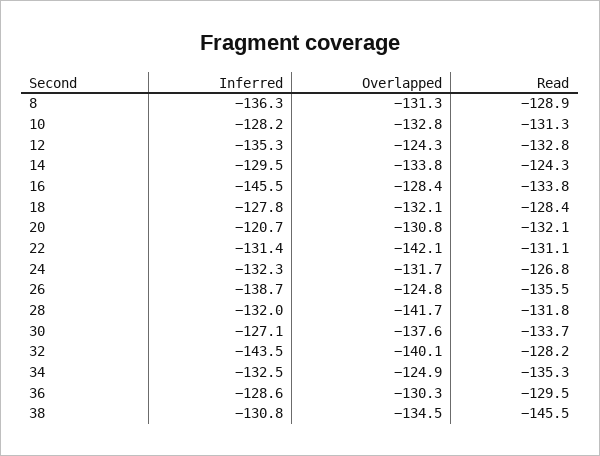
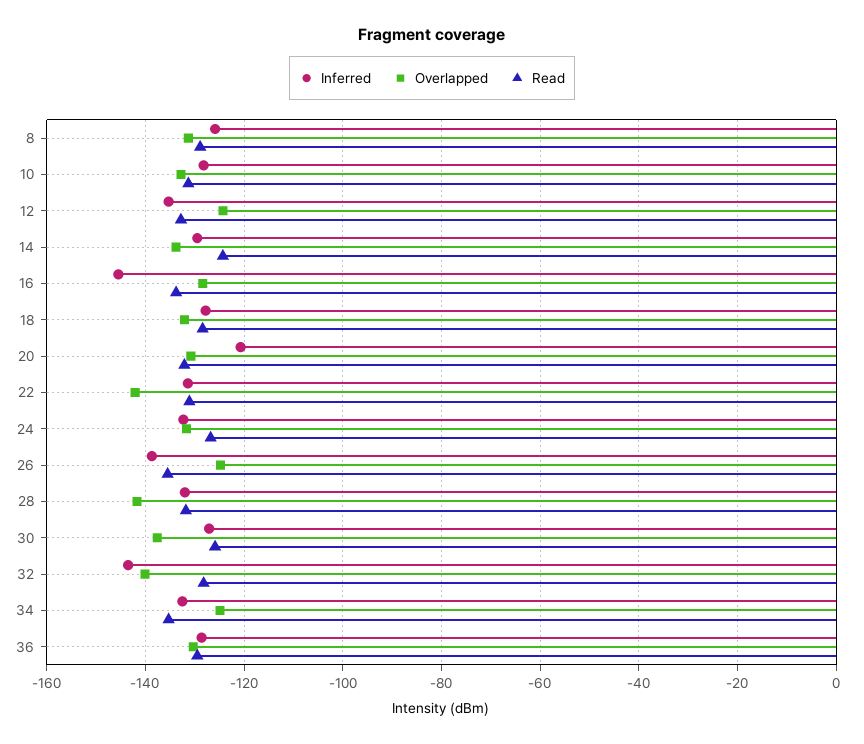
  {
    "Inferred": {
-     "8": -136.3,
+     "8": -126,
      "10": -128.2,
      "12": -135.3,
      "14": -129.5,
      "16": -145.5,
      "18": -127.8,
      "20": -120.7,
      "22": -131.4,
      "24": -132.3,
      "26": -138.7,
      "28": -132,
      "30": -127.1,
      "32": -143.5,
      "34": -132.5,
-     "36": -128.6,
+     "36": -128.6
-     "38": -130.8
    },
    "Overlapped": {
      "8": -131.3,
      "10": -132.8,
      "12": -124.3,
      "14": -133.8,
      "16": -128.4,
      "18": -132.1,
      "20": -130.8,
      "22": -142.1,
      "24": -131.7,
      "26": -124.8,
      "28": -141.7,
      "30": -137.6,
      "32": -140.1,
      "34": -124.9,
-     "36": -130.3,
+     "36": -130.3
-     "38": -134.5
    },
    "Read": {
      "8": -128.9,
      "10": -131.3,
      "12": -132.8,
      "14": -124.3,
      "16": -133.8,
      "18": -128.4,
      "20": -132.1,
      "22": -131.1,
      "24": -126.8,
      "26": -135.5,
      "28": -131.8,
-     "30": -133.7,
+     "30": -126,
      "32": -128.2,
      "34": -135.3,
-     "36": -129.5,
+     "36": -129.5
-     "38": -145.5
    }
  }

